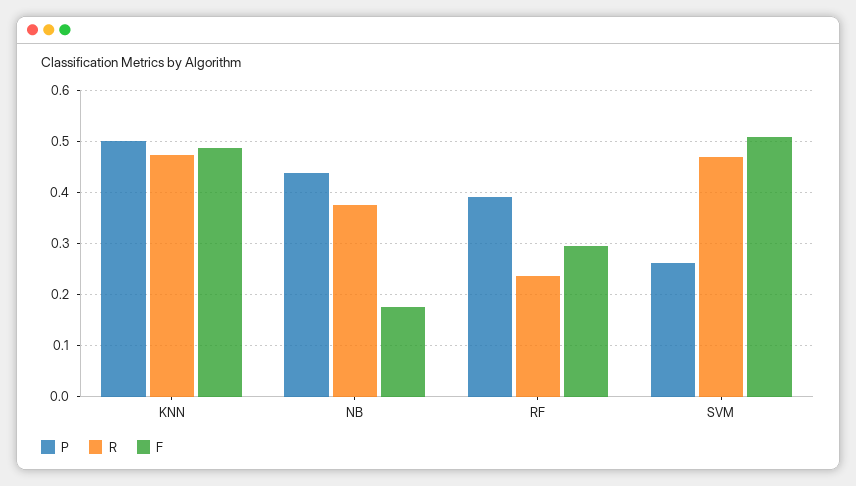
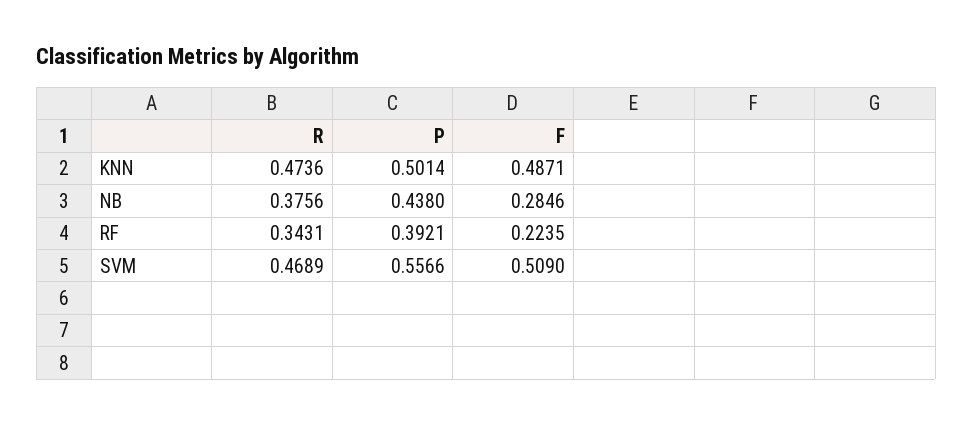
  {
    "P": {
      "KNN": 0.5014,
      "NB": 0.438,
      "RF": 0.3921,
-     "SVM": 0.26
+     "SVM": 0.5566
    },
    "R": {
      "KNN": 0.4736,
      "NB": 0.3756,
-     "RF": 0.24,
+     "RF": 0.3431,
      "SVM": 0.4689
    },
    "F": {
      "KNN": 0.4871,
-     "NB": 0.18,
+     "NB": 0.2846,
-     "RF": 0.3,
+     "RF": 0.2235,
      "SVM": 0.509
    }
  }

